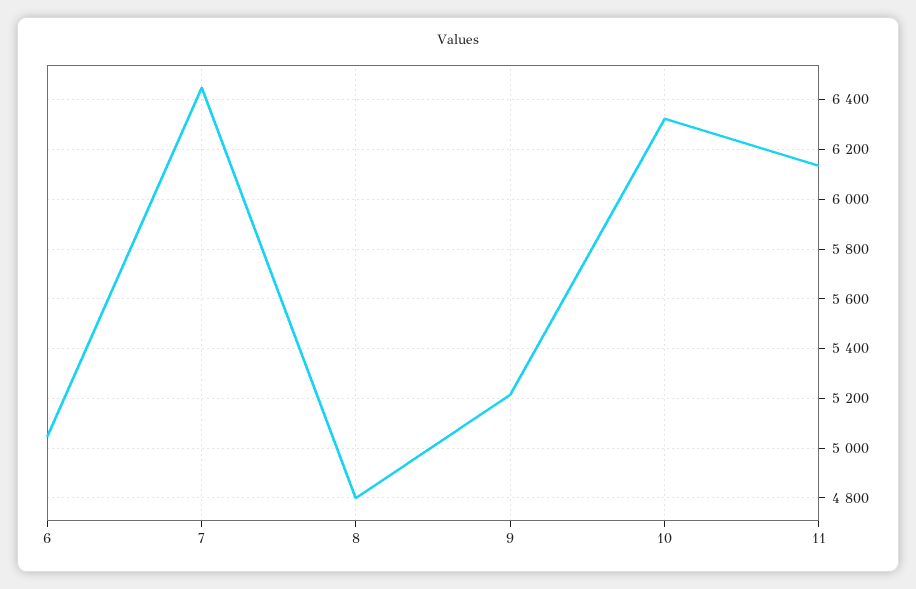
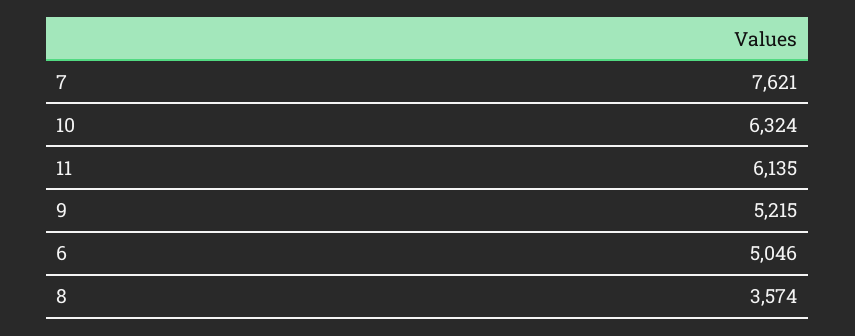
  {
    "6": 5046,
-   "7": 6450,
+   "7": 7621,
-   "8": 4800,
+   "8": 3574,
    "9": 5215,
    "10": 6324,
    "11": 6135
  }

